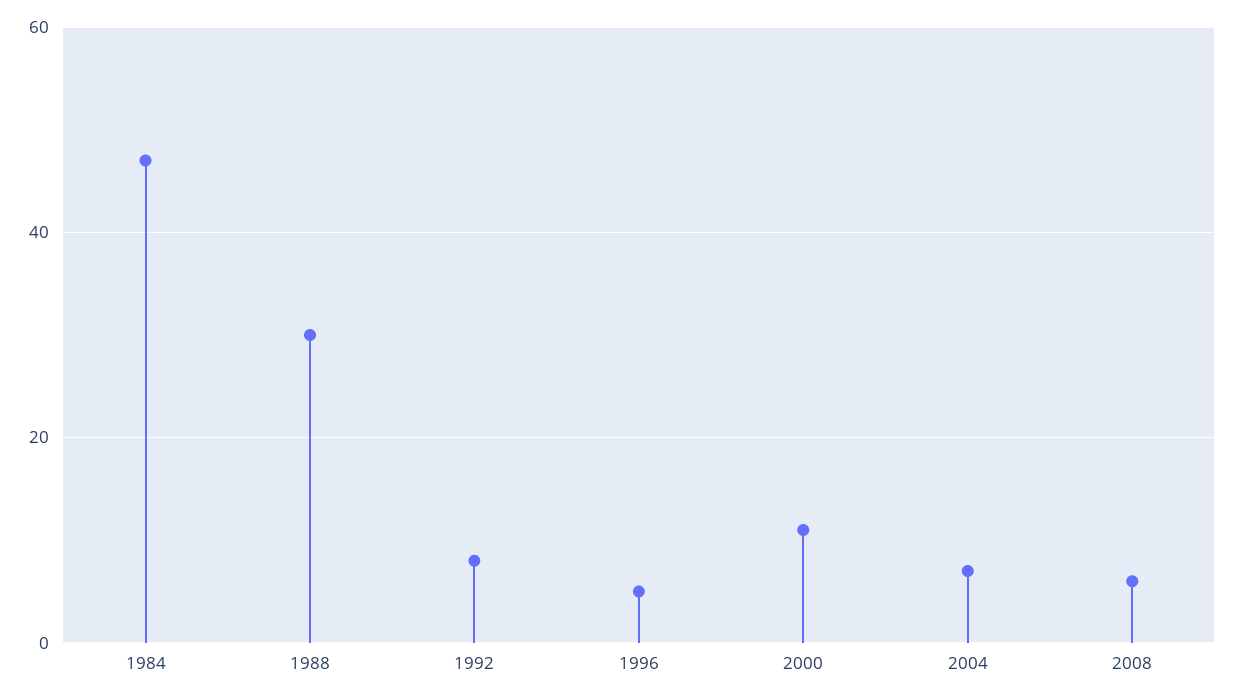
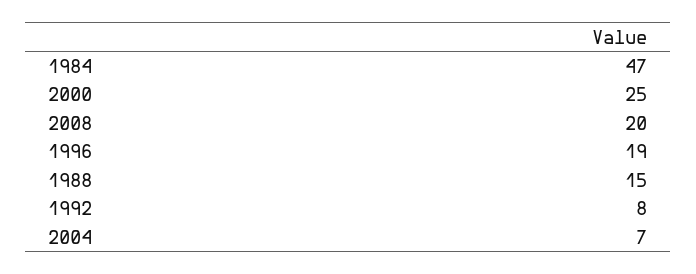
  {
    "1984": 47,
-   "1988": 30,
+   "1988": 15,
    "1992": 8,
-   "1996": 5,
+   "1996": 19,
-   "2000": 10,
+   "2000": 25,
    "2004": 7,
-   "2008": 5
+   "2008": 20
  }

